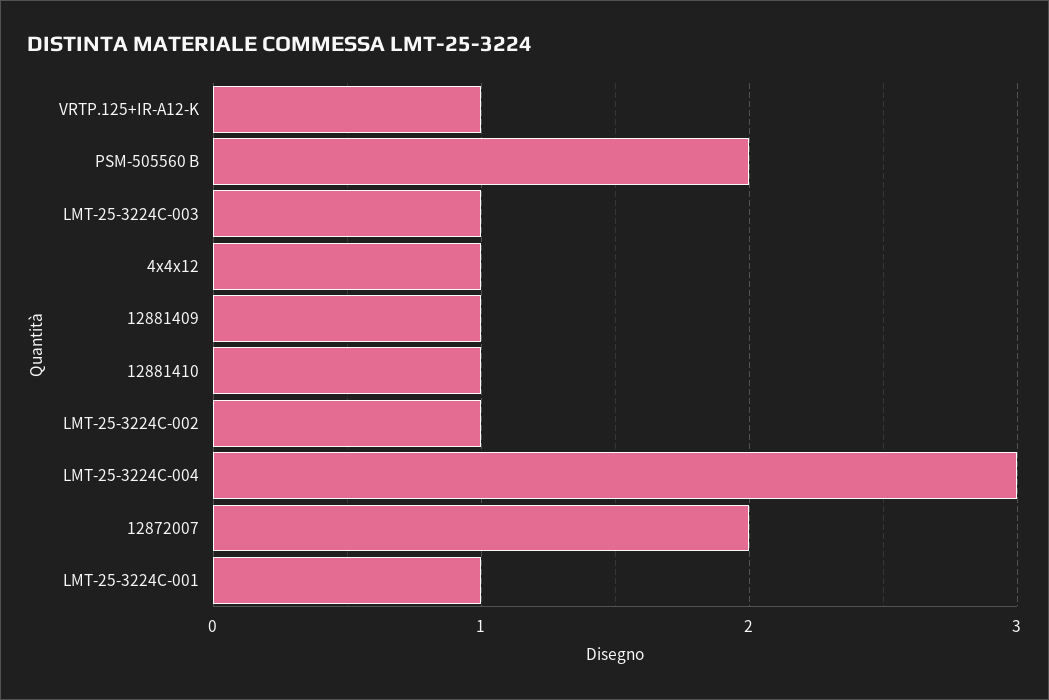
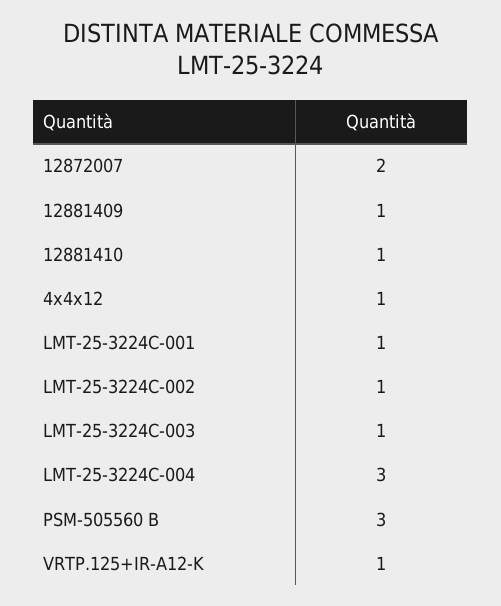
  {
    "VRTP.125+IR-A12-K": 1,
-   "PSM-505560 B": 2,
+   "PSM-505560 B": 3,
    "LMT-25-3224C-003": 1,
    "4x4x12": 1,
    "12881409": 1,
    "12881410": 1,
    "LMT-25-3224C-002": 1,
    "LMT-25-3224C-004": 3,
    "12872007": 2,
    "LMT-25-3224C-001": 1
  }

